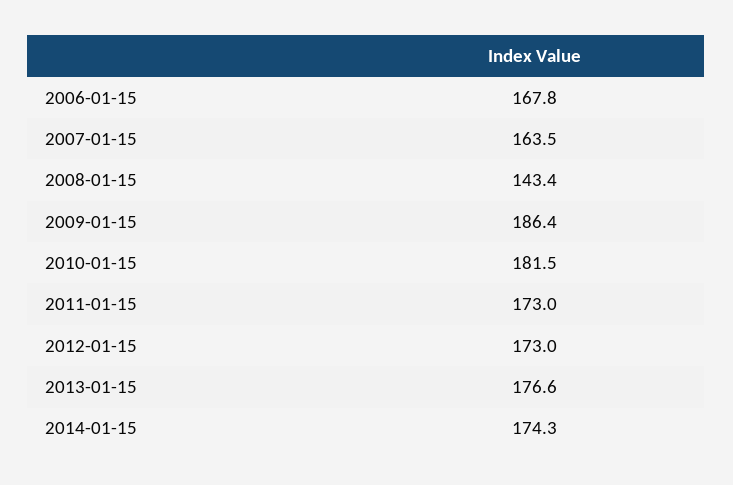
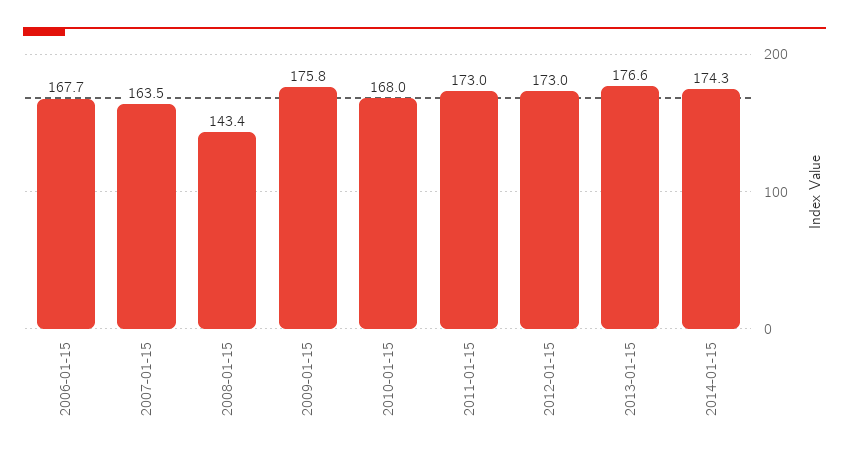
  {
-   "2006-01-15": 167.8,
+   "2006-01-15": 167.7,
    "2007-01-15": 163.5,
    "2008-01-15": 143.4,
-   "2009-01-15": 186.4,
+   "2009-01-15": 175.8,
-   "2010-01-15": 181.5,
+   "2010-01-15": 168,
    "2011-01-15": 173,
    "2012-01-15": 173,
    "2013-01-15": 176.6,
    "2014-01-15": 174.3
  }

